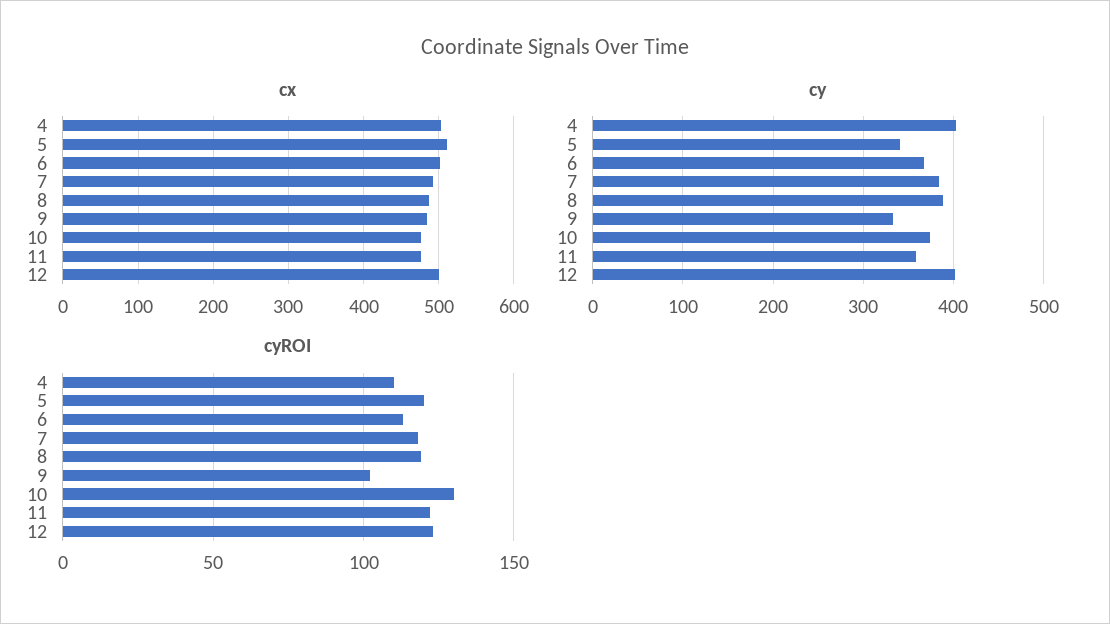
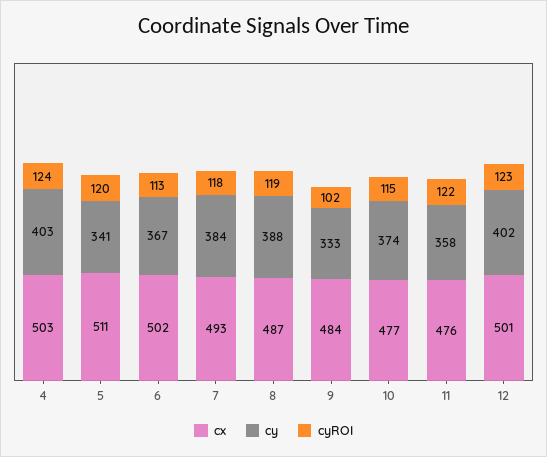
  {
    "cx": {
      "4": 503,
      "5": 511,
      "6": 502,
      "7": 493,
      "8": 487,
      "9": 484,
      "10": 477,
      "11": 476,
      "12": 501
    },
    "cy": {
      "4": 403,
      "5": 341,
      "6": 367,
      "7": 384,
      "8": 388,
      "9": 333,
      "10": 374,
      "11": 358,
      "12": 402
    },
    "cyROI": {
-     "4": 110,
+     "4": 124,
      "5": 120,
      "6": 113,
      "7": 118,
      "8": 119,
      "9": 102,
-     "10": 130,
+     "10": 115,
      "11": 122,
      "12": 123
    }
  }

